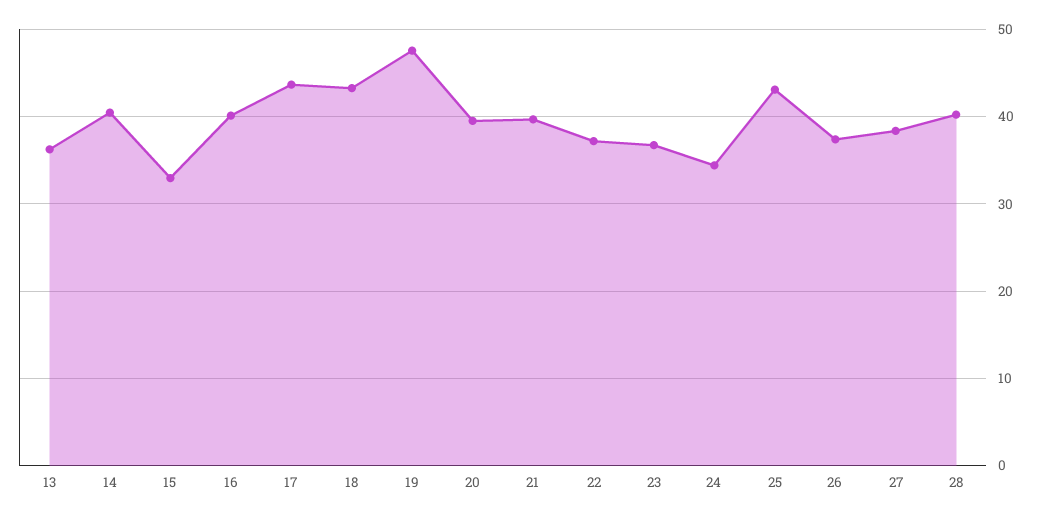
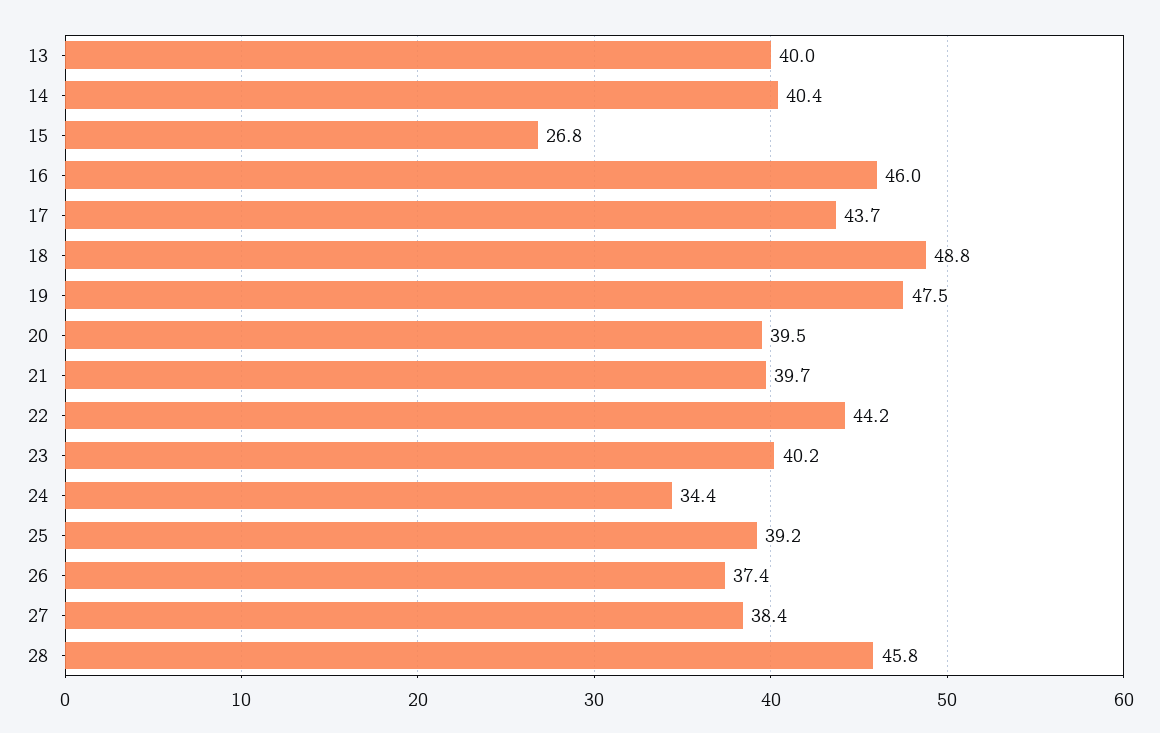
  {
-   "13": 36,
+   "13": 40,
    "14": 40.4,
-   "15": 33,
+   "15": 26.8,
-   "16": 40,
+   "16": 46,
    "17": 43.7,
-   "18": 43,
+   "18": 48.8,
    "19": 47.5,
    "20": 39.5,
    "21": 39.7,
-   "22": 37,
+   "22": 44.2,
-   "23": 37,
+   "23": 40.2,
    "24": 34.4,
-   "25": 43,
+   "25": 39.2,
    "26": 37.4,
    "27": 38.4,
-   "28": 40
+   "28": 45.8
  }

